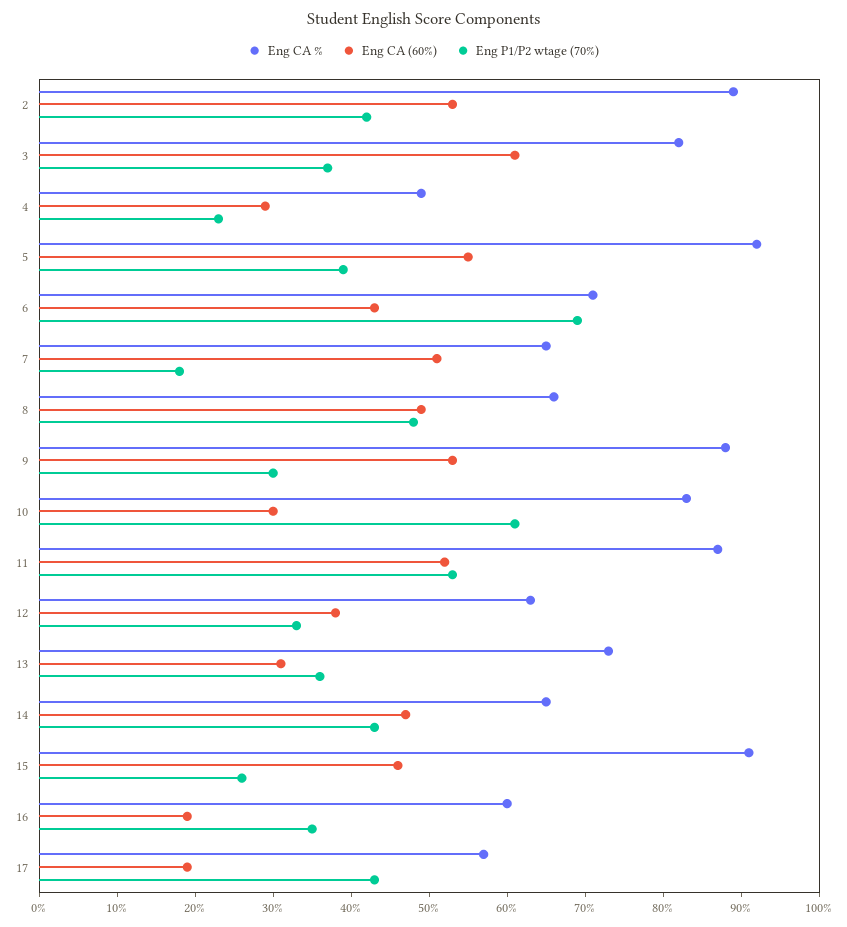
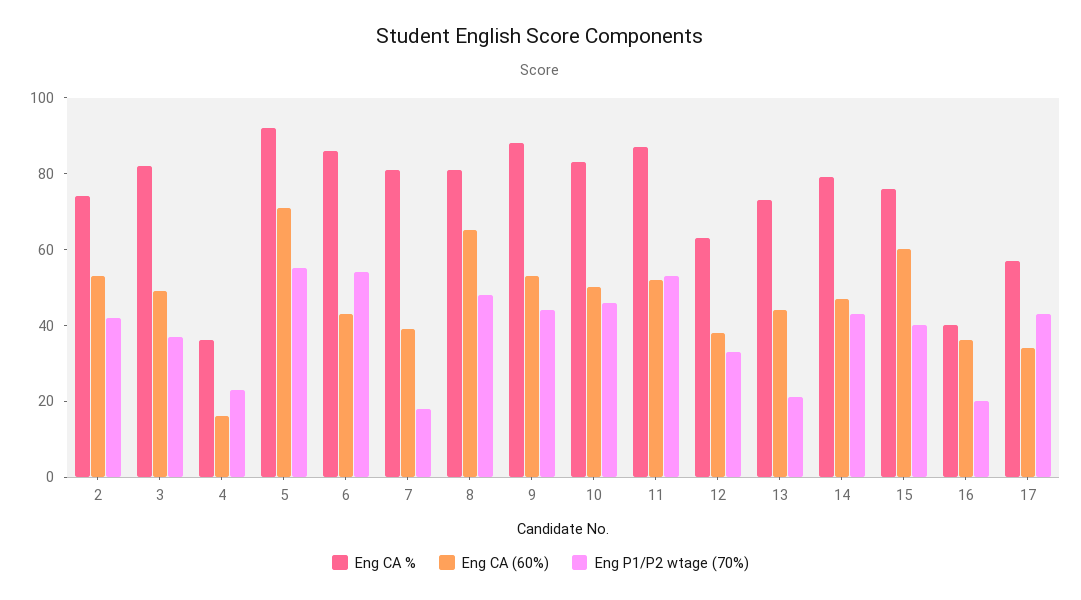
  {
    "Eng CA %": {
-     "2": 90,
+     "2": 75,
      "3": 80,
-     "4": 50,
+     "4": 35,
      "5": 90,
-     "6": 70,
+     "6": 85,
-     "7": 65,
+     "7": 80,
-     "8": 65,
+     "8": 80,
      "9": 90,
      "10": 85,
      "11": 85,
      "12": 65,
      "13": 75,
-     "14": 65,
+     "14": 80,
-     "15": 90,
+     "15": 75,
-     "16": 60,
+     "16": 40,
      "17": 55
    },
    "Eng CA (60%)": {
      "2": 55,
-     "3": 60,
+     "3": 50,
-     "4": 30,
+     "4": 15,
-     "5": 55,
+     "5": 70,
      "6": 45,
-     "7": 50,
+     "7": 40,
-     "8": 50,
+     "8": 65,
      "9": 55,
-     "10": 30,
+     "10": 50,
      "11": 50,
      "12": 40,
-     "13": 30,
+     "13": 45,
      "14": 45,
-     "15": 45,
+     "15": 60,
-     "16": 20,
+     "16": 35,
-     "17": 20
+     "17": 35
    },
    "Eng P1/P2 wtage (70%)": {
      "2": 40,
      "3": 35,
      "4": 25,
-     "5": 40,
+     "5": 55,
-     "6": 70,
+     "6": 55,
      "7": 20,
      "8": 50,
-     "9": 30,
+     "9": 45,
-     "10": 60,
+     "10": 45,
      "11": 55,
      "12": 35,
-     "13": 35,
+     "13": 20,
      "14": 45,
-     "15": 25,
+     "15": 40,
-     "16": 35,
+     "16": 20,
      "17": 45
    }
  }

